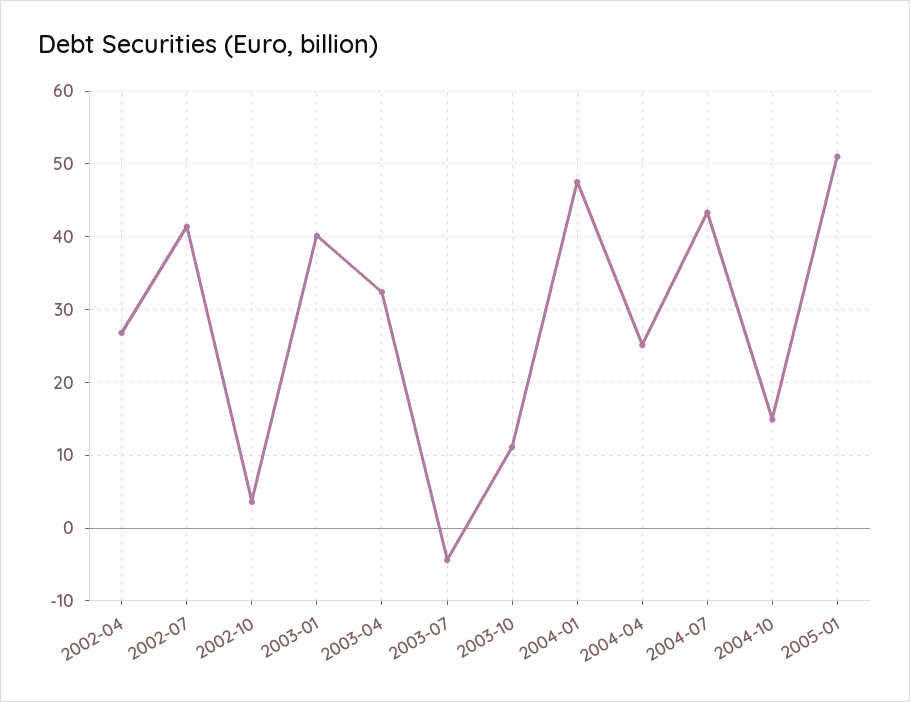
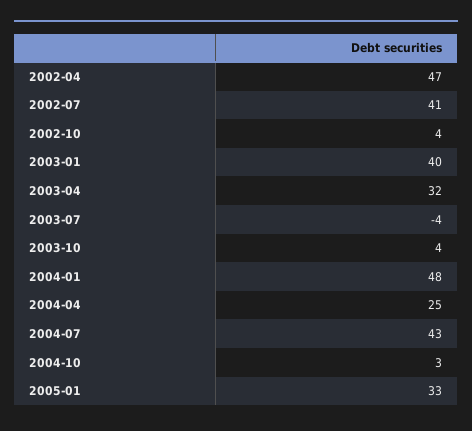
  {
-   "2002-04": 27,
+   "2002-04": 47,
    "2002-07": 41,
    "2002-10": 4,
    "2003-01": 40,
    "2003-04": 32,
    "2003-07": -4,
-   "2003-10": 11,
+   "2003-10": 4,
    "2004-01": 48,
    "2004-04": 25,
    "2004-07": 43,
-   "2004-10": 15,
+   "2004-10": 3,
-   "2005-01": 51
+   "2005-01": 33
  }

